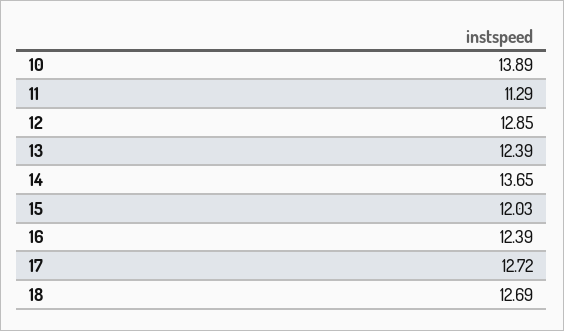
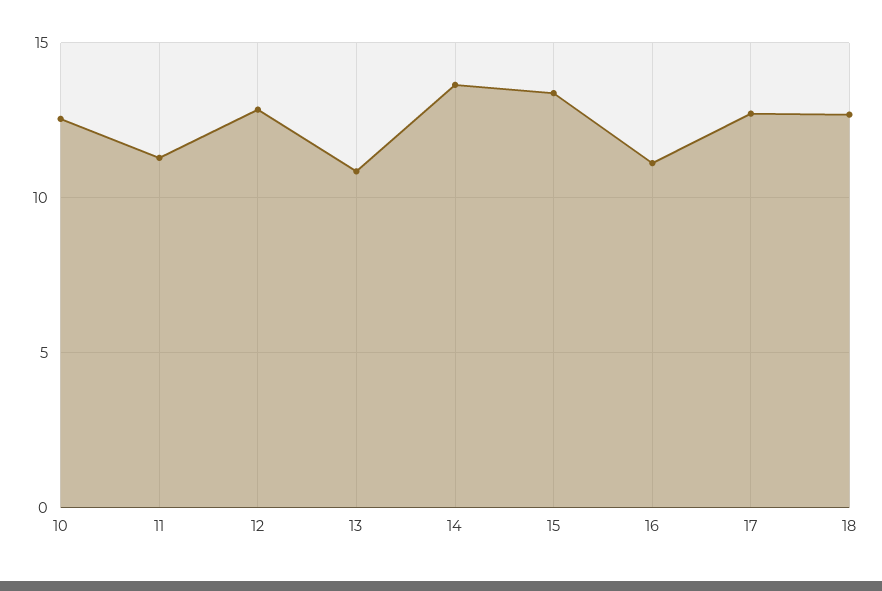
  {
-   "10": 13.89,
+   "10": 12.5,
    "11": 11.29,
    "12": 12.85,
-   "13": 12.39,
+   "13": 11,
    "14": 13.65,
-   "15": 12.03,
+   "15": 13.5,
-   "16": 12.39,
+   "16": 11,
    "17": 12.72,
    "18": 12.69
  }

